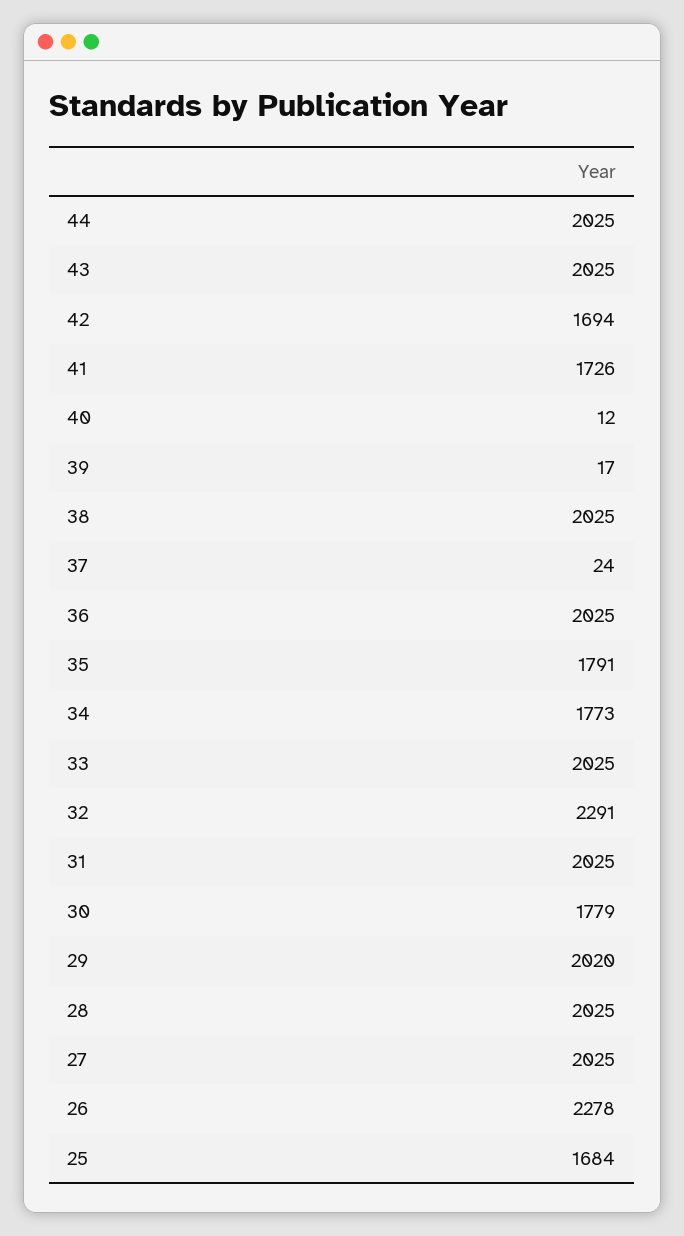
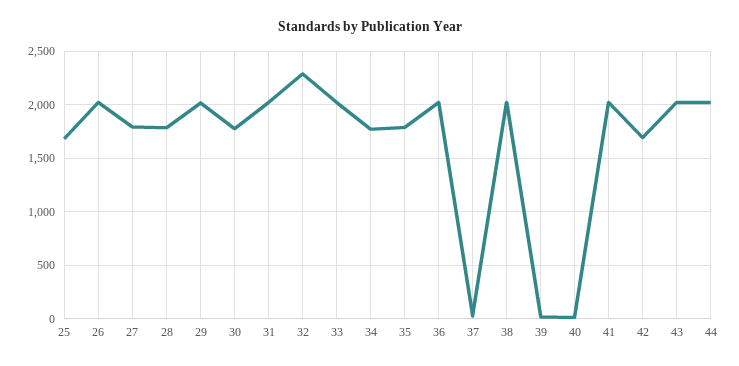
  {
    "44": 2025,
    "43": 2025,
    "42": 1694,
-   "41": 1726,
+   "41": 2000,
    "40": 12,
    "39": 17,
    "38": 2025,
    "37": 24,
    "36": 2025,
    "35": 1791,
    "34": 1773,
    "33": 2025,
    "32": 2291,
    "31": 2025,
    "30": 1779,
    "29": 2020,
-   "28": 2025,
+   "28": 1800,
-   "27": 2025,
+   "27": 1800,
-   "26": 2278,
+   "26": 2000,
    "25": 1684
  }

